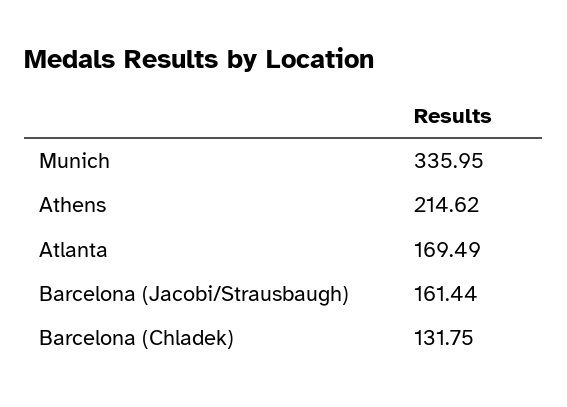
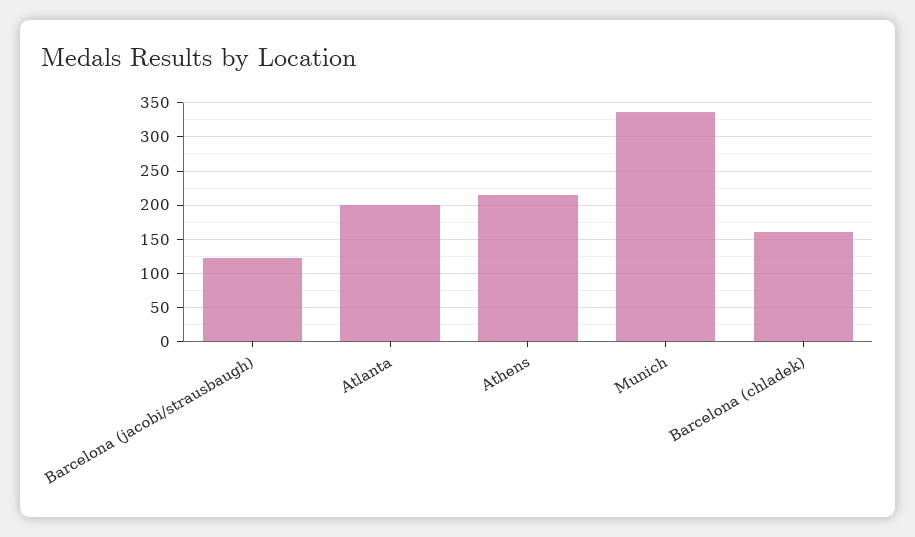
  {
    "Munich": 335.95,
    "Athens": 214.62,
-   "Atlanta": 169.49,
+   "Atlanta": 200,
-   "Barcelona (Jacobi/Strausbaugh)": 161.44,
+   "Barcelona (Jacobi/Strausbaugh)": 120,
-   "Barcelona (Chladek)": 131.75
+   "Barcelona (Chladek)": 160
  }

